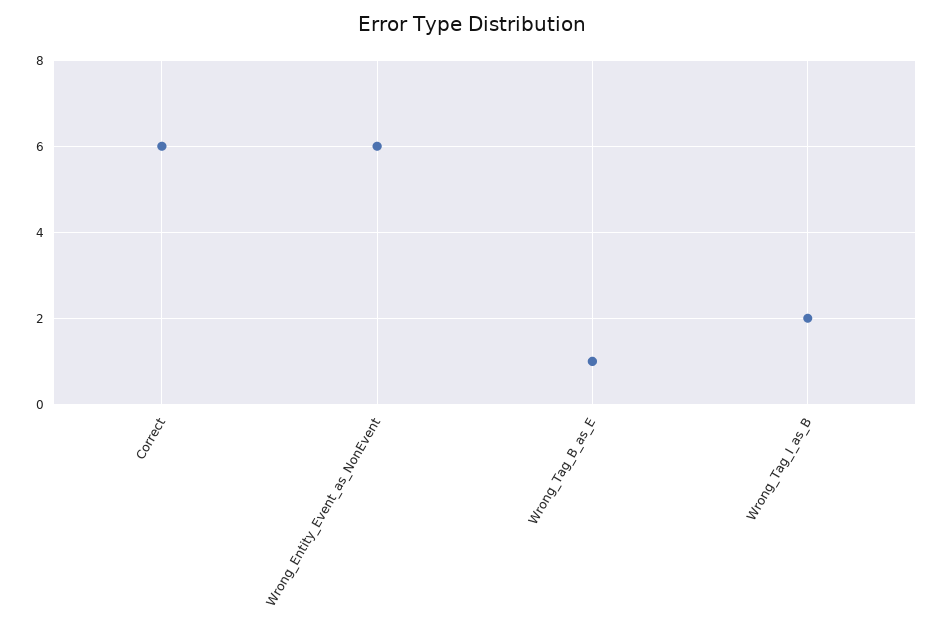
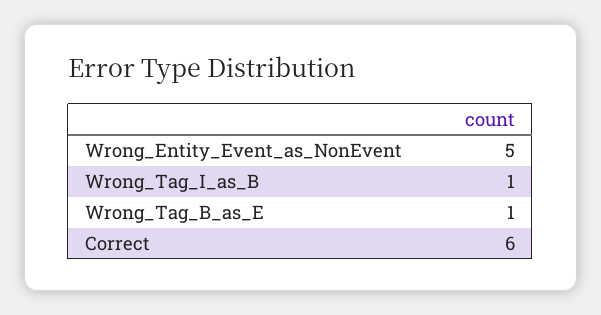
  {
    "Correct": 6,
-   "Wrong_Entity_Event_as_NonEvent": 6,
+   "Wrong_Entity_Event_as_NonEvent": 5,
    "Wrong_Tag_B_as_E": 1,
-   "Wrong_Tag_I_as_B": 2
+   "Wrong_Tag_I_as_B": 1
  }

